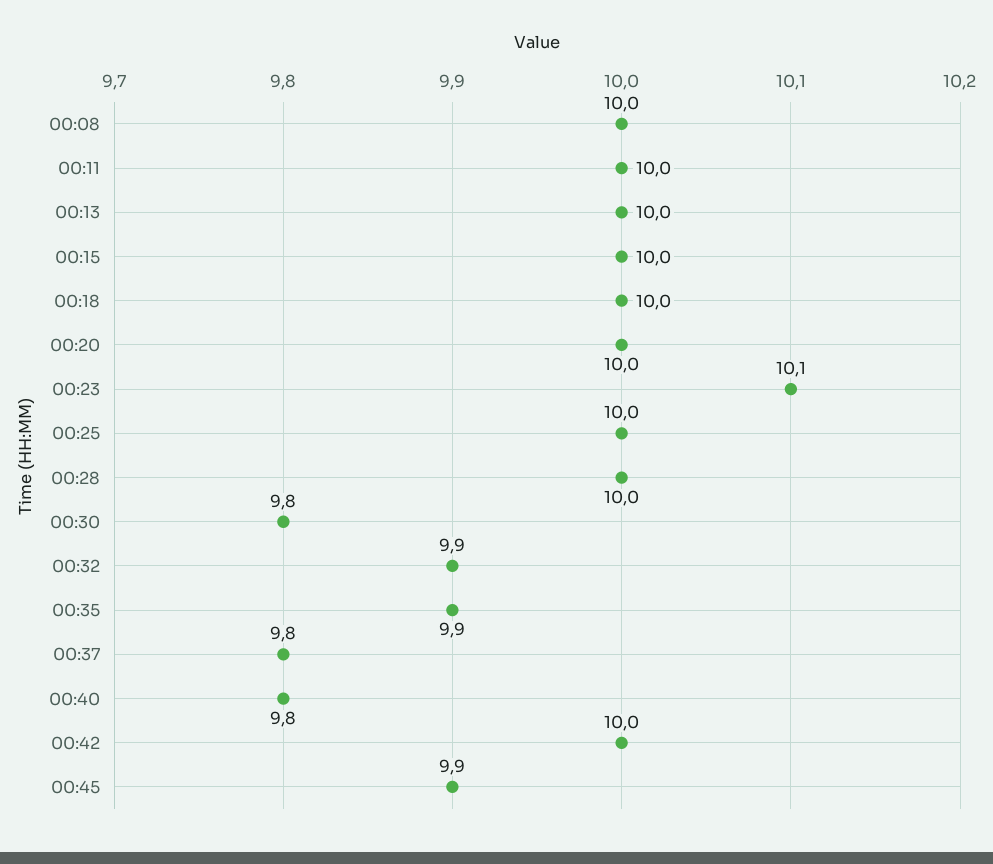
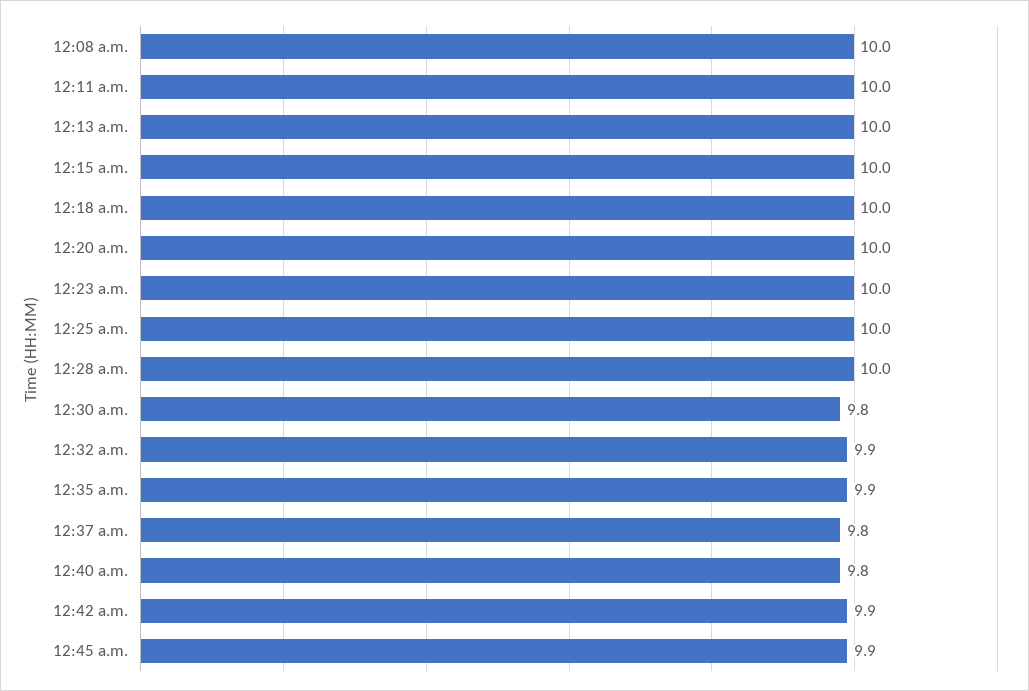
  {
    "00:08": 10,
    "00:11": 10,
    "00:13": 10,
    "00:15": 10,
    "00:18": 10,
    "00:20": 10,
-   "00:23": 10.1,
+   "00:23": 10,
    "00:25": 10,
    "00:28": 10,
    "00:30": 9.8,
    "00:32": 9.9,
    "00:35": 9.9,
    "00:37": 9.8,
    "00:40": 9.8,
-   "00:42": 10,
+   "00:42": 9.9,
    "00:45": 9.9
  }

